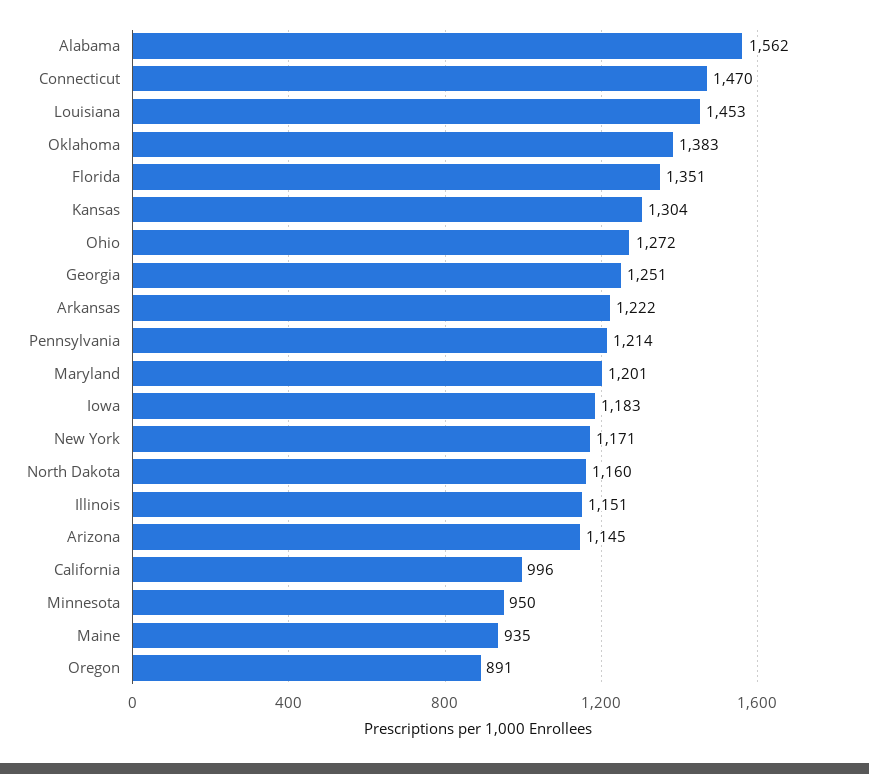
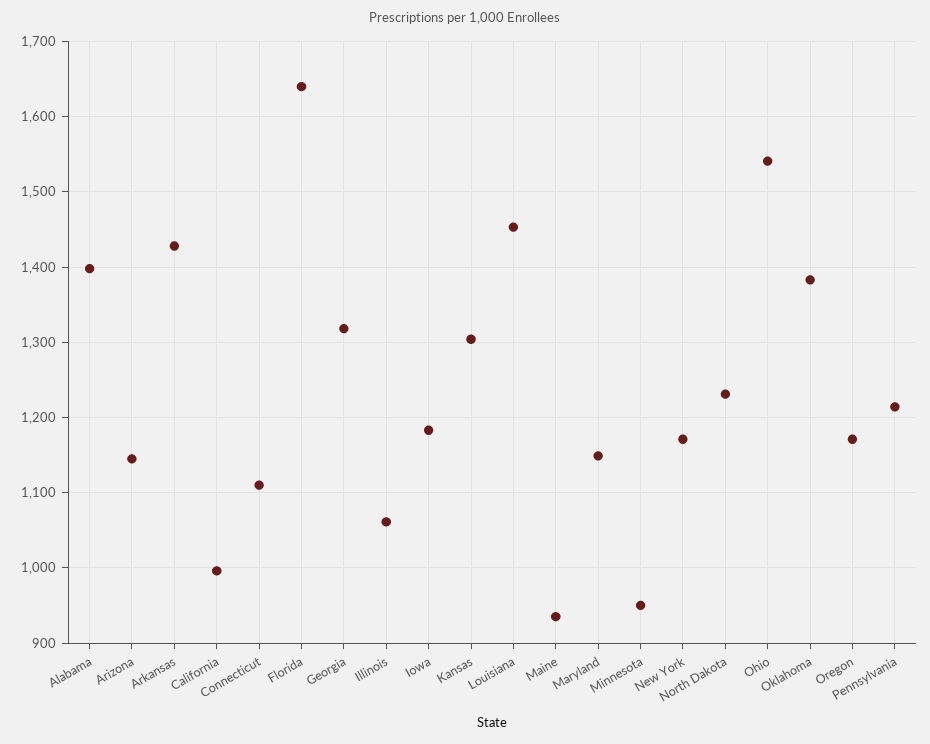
  {
-   "Alabama": 1562,
+   "Alabama": 1400,
-   "Connecticut": 1470,
+   "Connecticut": 1110,
    "Louisiana": 1453,
    "Oklahoma": 1383,
-   "Florida": 1351,
+   "Florida": 1640,
    "Kansas": 1304,
-   "Ohio": 1272,
+   "Ohio": 1540,
-   "Georgia": 1251,
+   "Georgia": 1320,
-   "Arkansas": 1222,
+   "Arkansas": 1430,
    "Pennsylvania": 1214,
-   "Maryland": 1201,
+   "Maryland": 1150,
    "Iowa": 1183,
    "New York": 1171,
-   "North Dakota": 1160,
+   "North Dakota": 1230,
-   "Illinois": 1151,
+   "Illinois": 1060,
    "Arizona": 1145,
    "California": 996,
    "Minnesota": 950,
    "Maine": 935,
-   "Oregon": 891
+   "Oregon": 1170
  }

